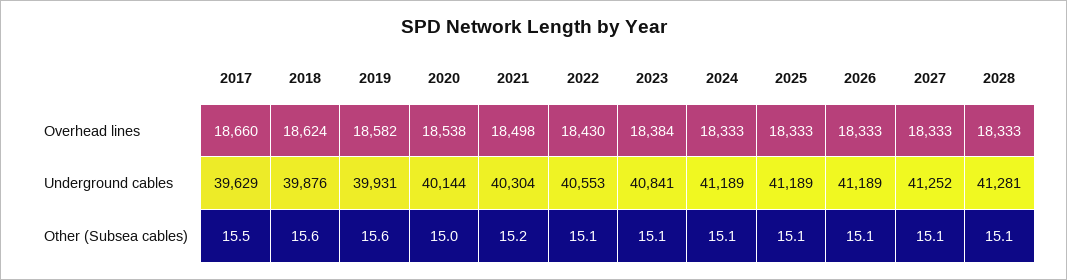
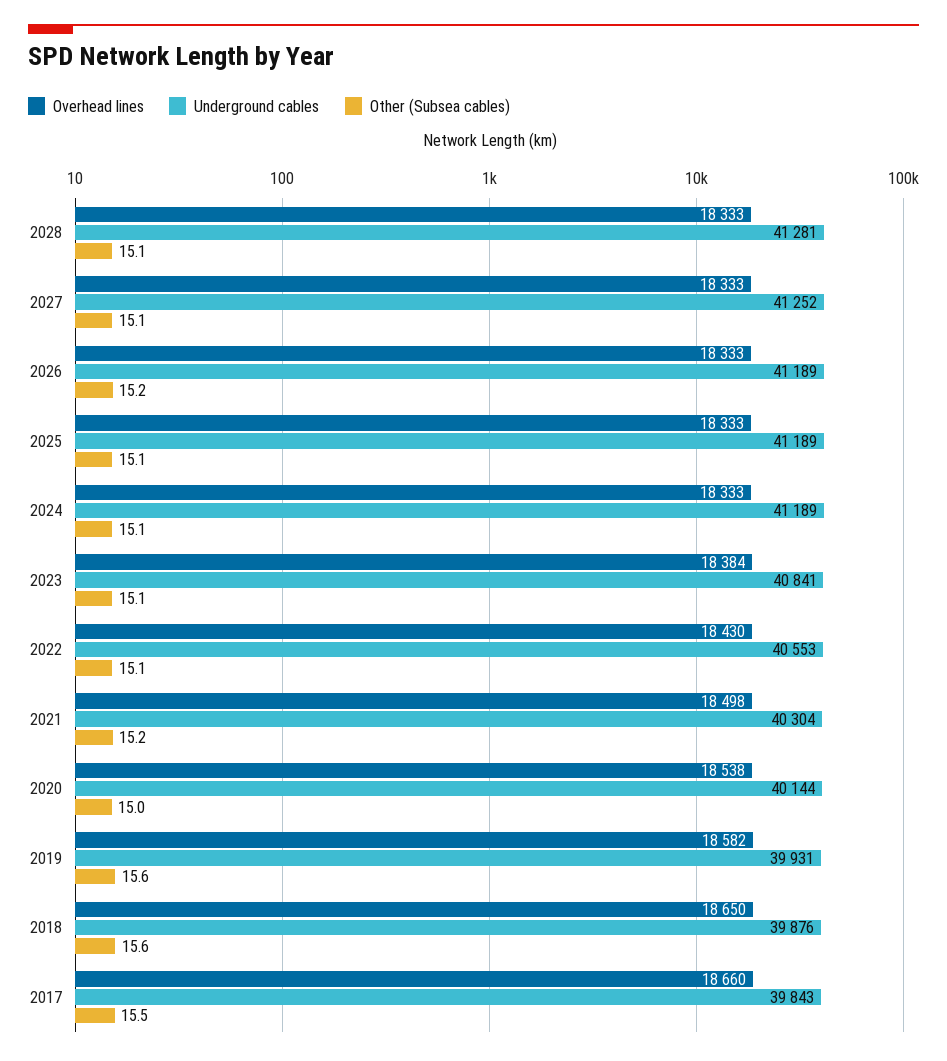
  {
    "Overhead lines": {
      "2017": 18660,
-     "2018": 18624,
+     "2018": 18650,
      "2019": 18582,
      "2020": 18538,
      "2021": 18498,
      "2022": 18430,
      "2023": 18384,
      "2024": 18333,
      "2025": 18333,
      "2026": 18333,
      "2027": 18333,
      "2028": 18333
    },
    "Underground cables": {
-     "2017": 39629,
+     "2017": 39843,
      "2018": 39876,
      "2019": 39931,
      "2020": 40144,
      "2021": 40304,
      "2022": 40553,
      "2023": 40841,
      "2024": 41189,
      "2025": 41189,
      "2026": 41189,
      "2027": 41252,
      "2028": 41281
    },
    "Other (Subsea cables)": {
      "2017": 15.5,
      "2018": 15.6,
      "2019": 15.6,
      "2020": 15,
      "2021": 15.2,
      "2022": 15.1,
      "2023": 15.1,
      "2024": 15.1,
      "2025": 15.1,
-     "2026": 15.1,
+     "2026": 15.2,
      "2027": 15.1,
      "2028": 15.1
    }
  }

